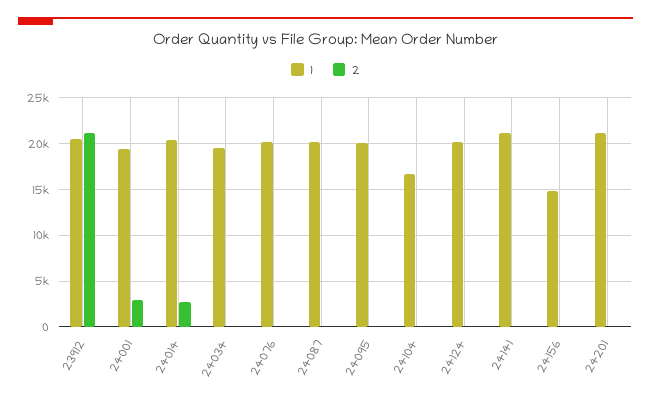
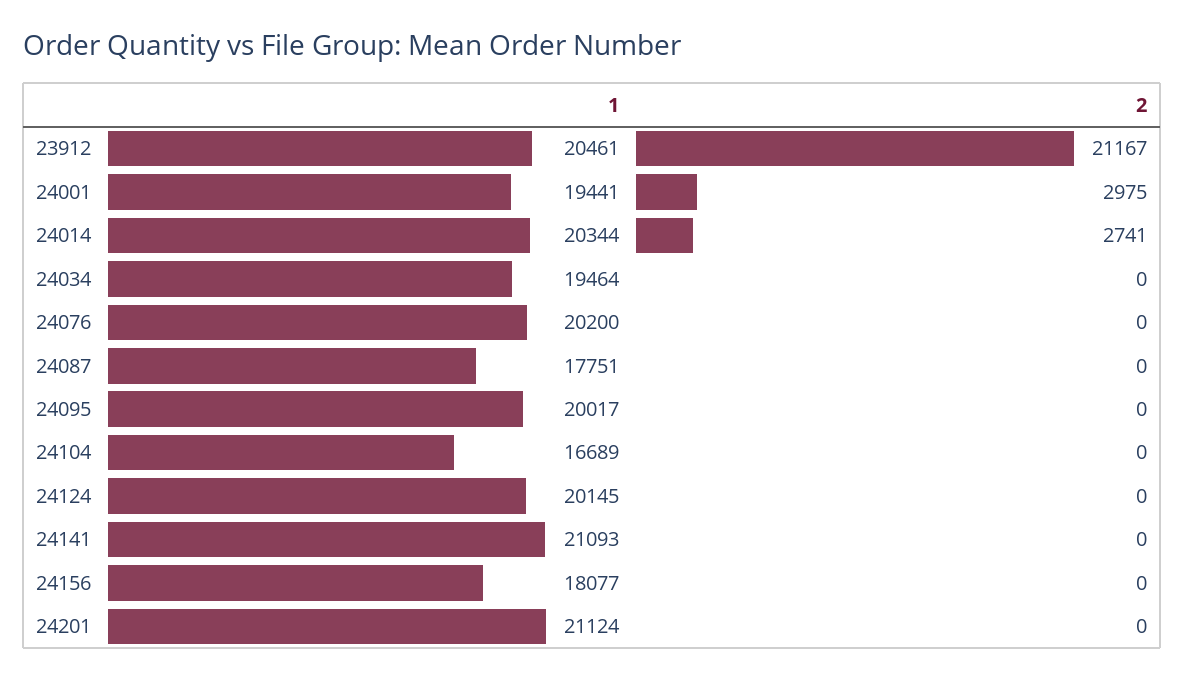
  {
    "1": {
      "23912": 20461,
      "24001": 19441,
      "24014": 20344,
      "24034": 19464,
      "24076": 20200,
-     "24087": 20000,
+     "24087": 17751,
      "24095": 20017,
      "24104": 16689,
      "24124": 20145,
      "24141": 21093,
-     "24156": 15000,
+     "24156": 18077,
      "24201": 21124
    },
    "2": {
      "23912": 21167,
      "24001": 2975,
      "24014": 2741,
      "24034": 0,
      "24076": 0,
      "24087": 0,
      "24095": 0,
      "24104": 0,
      "24124": 0,
      "24141": 0,
      "24156": 0,
      "24201": 0
    }
  }

